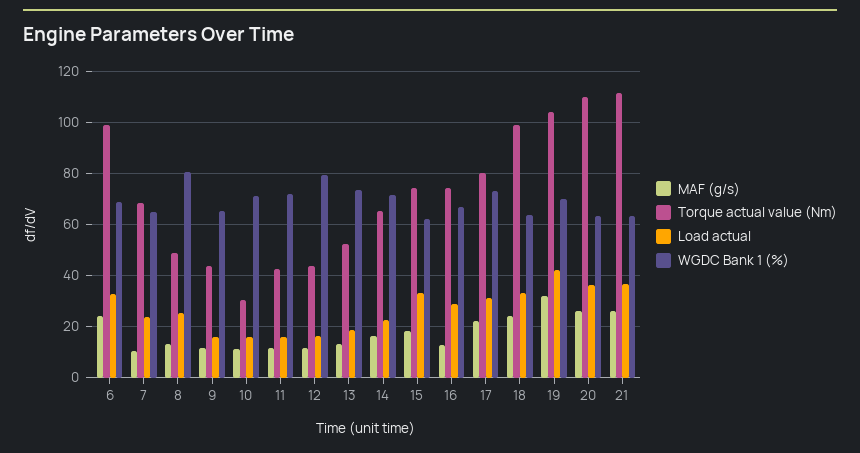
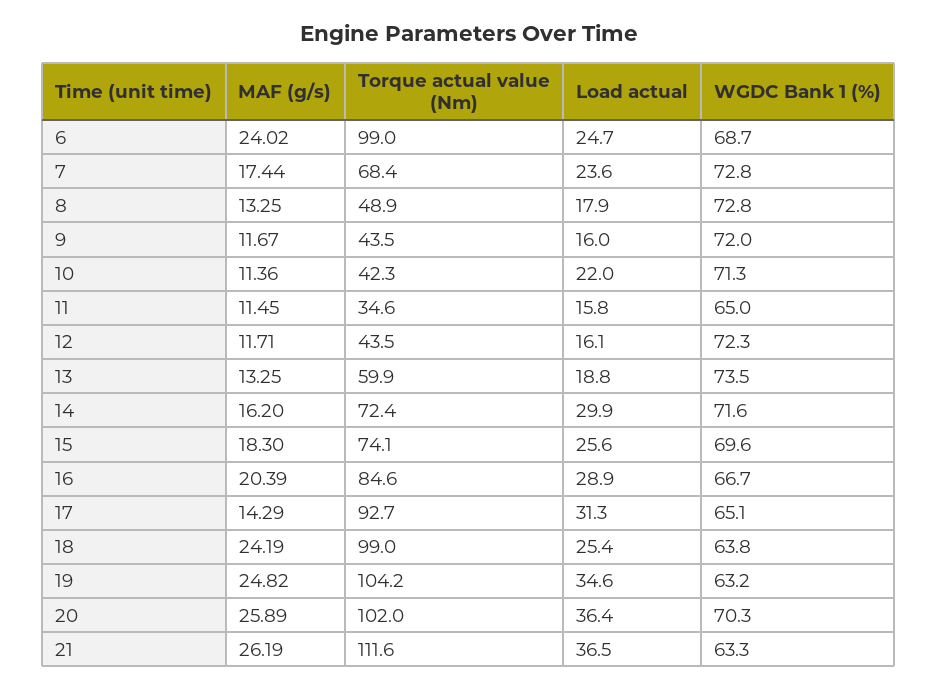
  {
    "MAF (g/s)": {
      "6": 24.02,
-     "7": 10,
+     "7": 17.44,
      "8": 13.25,
      "9": 11.67,
      "10": 11.36,
      "11": 11.45,
      "12": 11.71,
      "13": 13.25,
      "14": 16.2,
      "15": 18.3,
-     "16": 12.5,
+     "16": 20.39,
-     "17": 22.5,
+     "17": 14.29,
      "18": 24.19,
-     "19": 32.5,
+     "19": 24.82,
      "20": 25.89,
      "21": 26.19
    },
    "Torque actual value (Nm)": {
      "6": 99,
      "7": 68.4,
      "8": 48.9,
      "9": 43.5,
-     "10": 30,
+     "10": 42.3,
-     "11": 42.5,
+     "11": 34.6,
      "12": 43.5,
-     "13": 52.5,
+     "13": 59.9,
-     "14": 65,
+     "14": 72.4,
      "15": 74.1,
-     "16": 75,
+     "16": 84.6,
-     "17": 80,
+     "17": 92.7,
      "18": 99,
      "19": 104.2,
-     "20": 110,
+     "20": 102,
      "21": 111.6
    },
    "Load actual": {
-     "6": 32.5,
+     "6": 24.7,
      "7": 23.6,
-     "8": 25,
+     "8": 17.9,
      "9": 16,
-     "10": 15,
+     "10": 22,
      "11": 15.8,
      "12": 16.1,
      "13": 18.8,
-     "14": 22.5,
+     "14": 29.9,
-     "15": 32.5,
+     "15": 25.6,
      "16": 28.9,
      "17": 31.3,
-     "18": 32.5,
+     "18": 25.4,
-     "19": 42.5,
+     "19": 34.6,
      "20": 36.4,
      "21": 36.5
    },
    "WGDC Bank 1 (%)": {
      "6": 68.7,
-     "7": 65,
+     "7": 72.8,
-     "8": 80,
+     "8": 72.8,
-     "9": 65,
+     "9": 72,
      "10": 71.3,
-     "11": 72.5,
+     "11": 65,
-     "12": 80,
+     "12": 72.3,
      "13": 73.5,
      "14": 71.6,
-     "15": 62.5,
+     "15": 69.6,
      "16": 66.7,
-     "17": 72.5,
+     "17": 65.1,
      "18": 63.8,
-     "19": 70,
+     "19": 63.2,
-     "20": 62.5,
+     "20": 70.3,
      "21": 63.3
    }
  }

